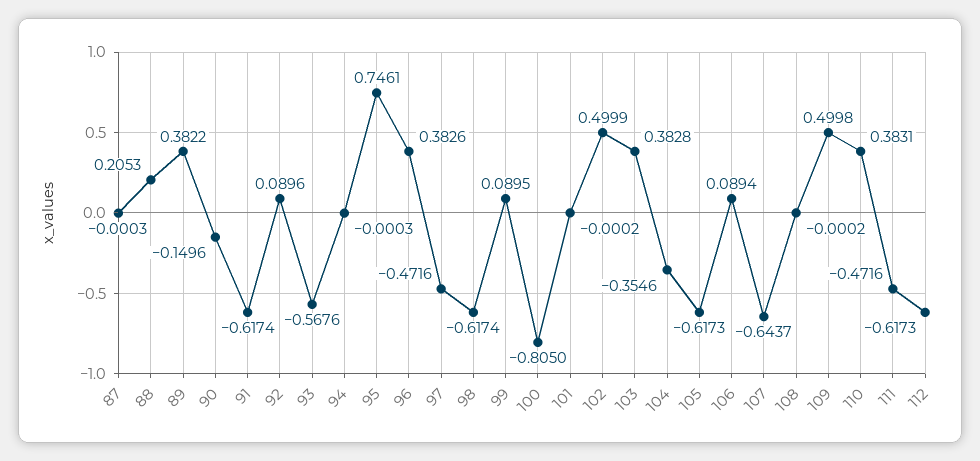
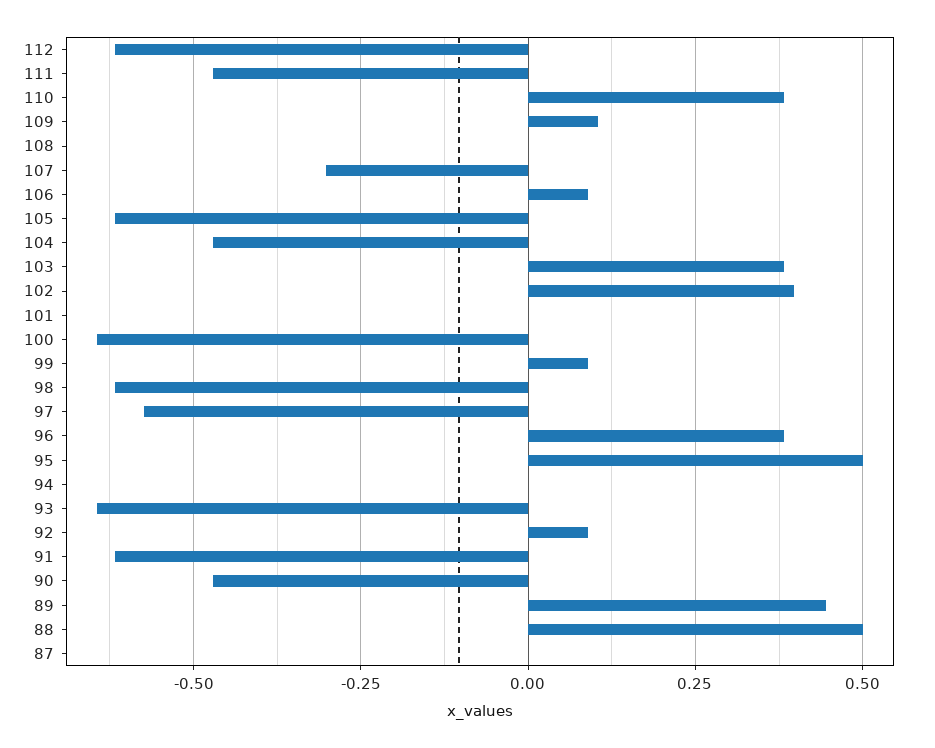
  {
    "87": -0.0003,
-   "88": 0.2053,
+   "88": 0.5,
-   "89": 0.3822,
+   "89": 0.45,
-   "90": -0.1496,
+   "90": -0.475,
    "91": -0.6174,
    "92": 0.0896,
-   "93": -0.5676,
+   "93": -0.65,
    "94": -0.0003,
-   "95": 0.7461,
+   "95": 0.5,
    "96": 0.3826,
-   "97": -0.4716,
+   "97": -0.575,
    "98": -0.6174,
    "99": 0.0895,
-   "100": -0.805,
+   "100": -0.65,
    "101": -0.0002,
-   "102": 0.4999,
+   "102": 0.4,
    "103": 0.3828,
-   "104": -0.3546,
+   "104": -0.475,
    "105": -0.6173,
    "106": 0.0894,
-   "107": -0.6437,
+   "107": -0.3,
    "108": -0.0002,
-   "109": 0.4998,
+   "109": 0.1,
    "110": 0.3831,
    "111": -0.4716,
    "112": -0.6173
  }

